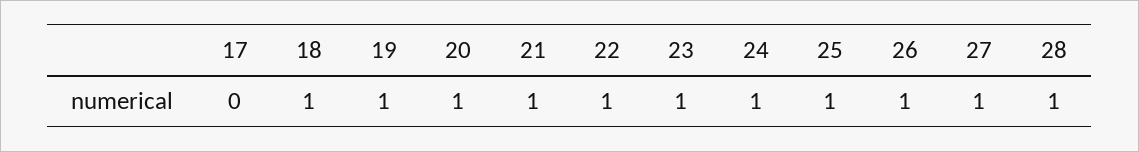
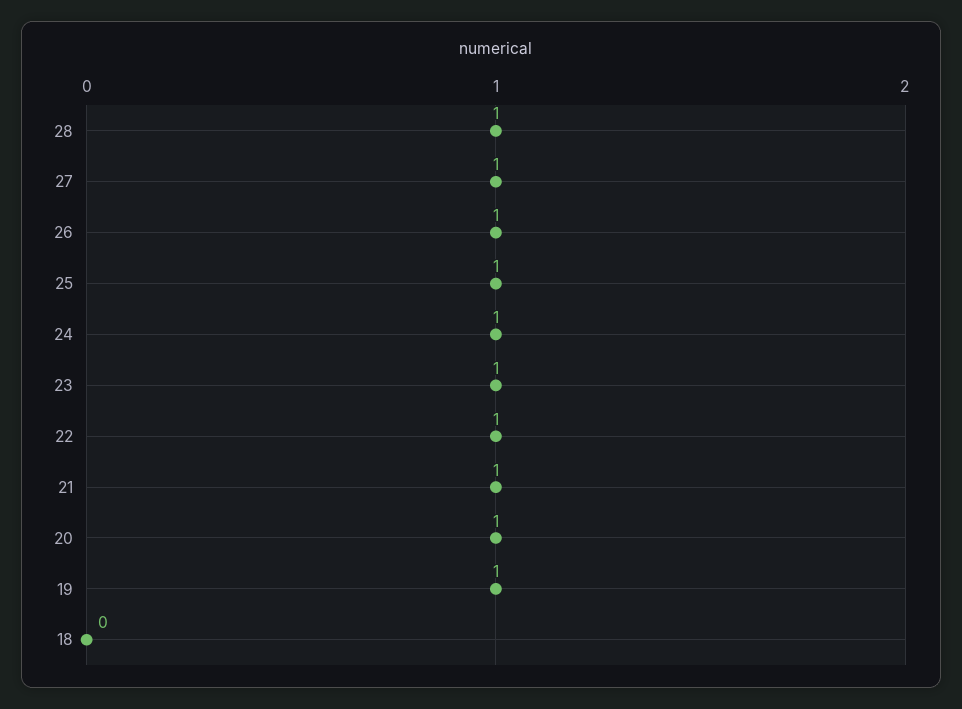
  {
-   "17": 0,
-   "18": 1,
+   "18": 0,
    "19": 1,
    "20": 1,
    "21": 1,
    "22": 1,
    "23": 1,
    "24": 1,
    "25": 1,
    "26": 1,
    "27": 1,
    "28": 1
  }

